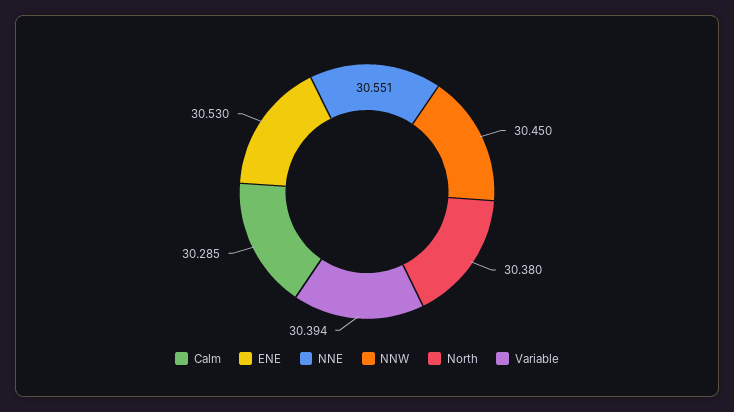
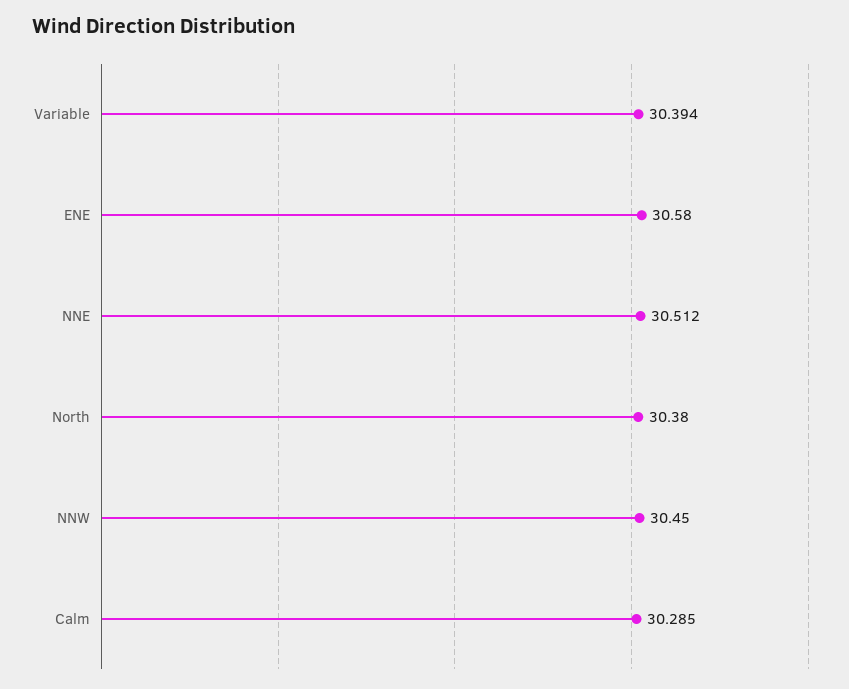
  {
    "Calm": 30.285,
-   "ENE": 30.53,
+   "ENE": 30.58,
-   "NNE": 30.551,
+   "NNE": 30.512,
    "NNW": 30.45,
    "North": 30.38,
    "Variable": 30.394
  }

